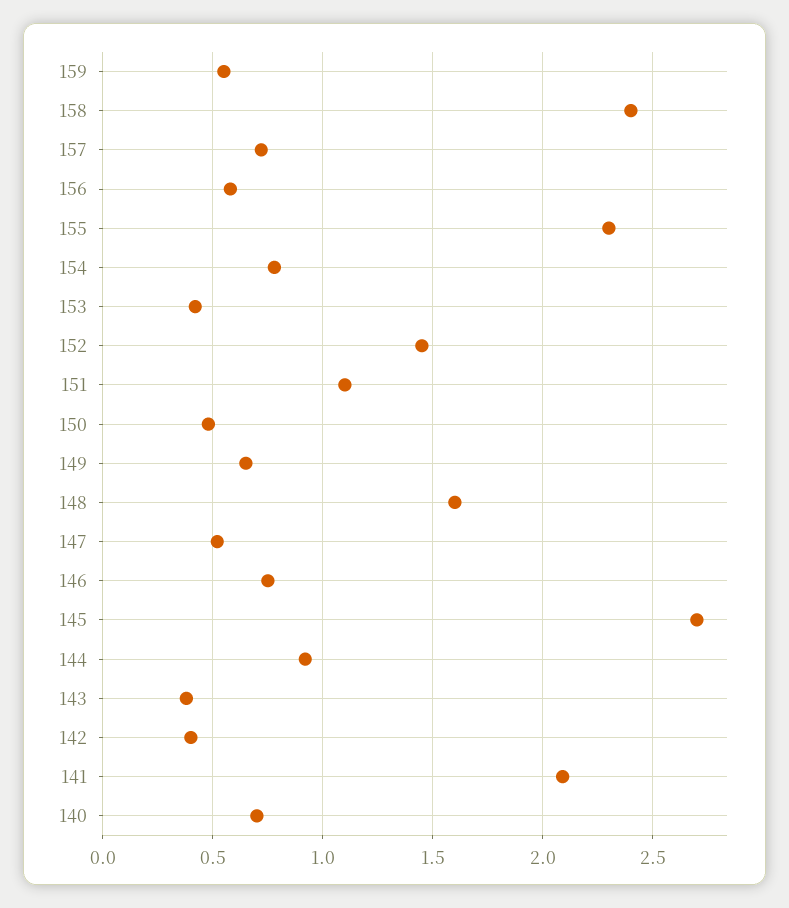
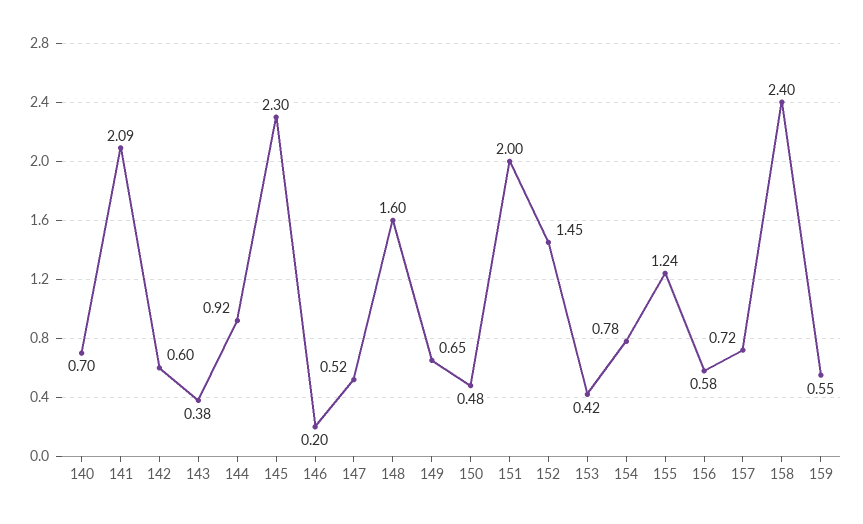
  {
    "159": 0.55,
    "158": 2.4,
    "157": 0.72,
    "156": 0.58,
-   "155": 2.3,
+   "155": 1.24,
    "154": 0.78,
    "153": 0.42,
    "152": 1.45,
-   "151": 1.1,
+   "151": 2,
    "150": 0.48,
    "149": 0.65,
    "148": 1.6,
    "147": 0.52,
-   "146": 0.75,
+   "146": 0.2,
-   "145": 2.7,
+   "145": 2.3,
    "144": 0.92,
    "143": 0.38,
-   "142": 0.4,
+   "142": 0.6,
    "141": 2.09,
    "140": 0.7
  }

